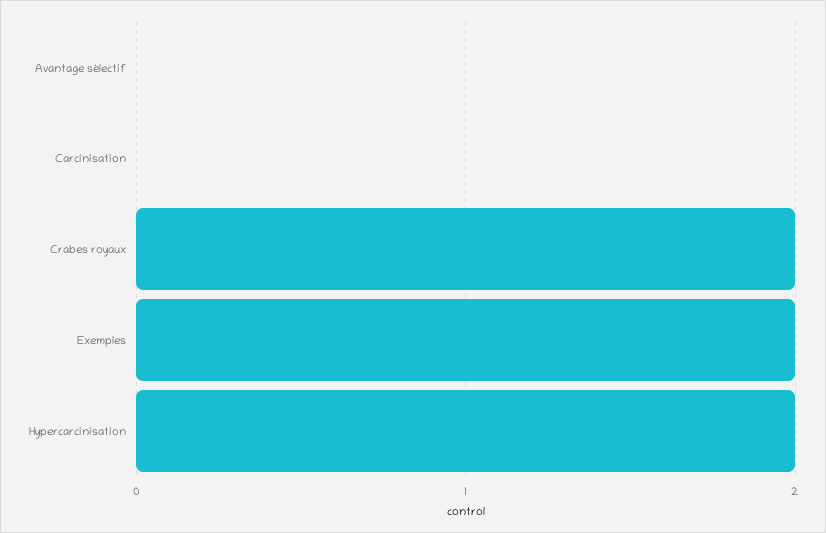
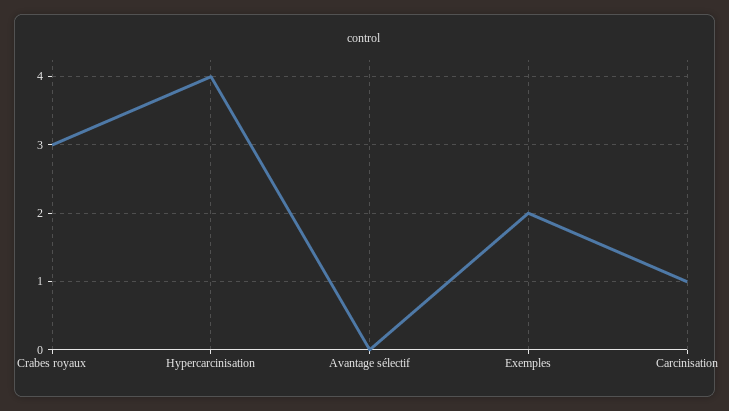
  {
    "Avantage sélectif": 0,
-   "Carcinisation": 0,
+   "Carcinisation": 1,
-   "Crabes royaux": 2,
+   "Crabes royaux": 3,
    "Exemples": 2,
-   "Hypercarcinisation": 2
+   "Hypercarcinisation": 4
  }

